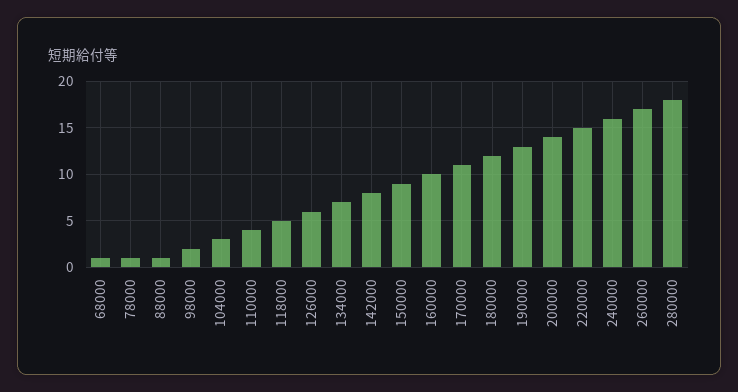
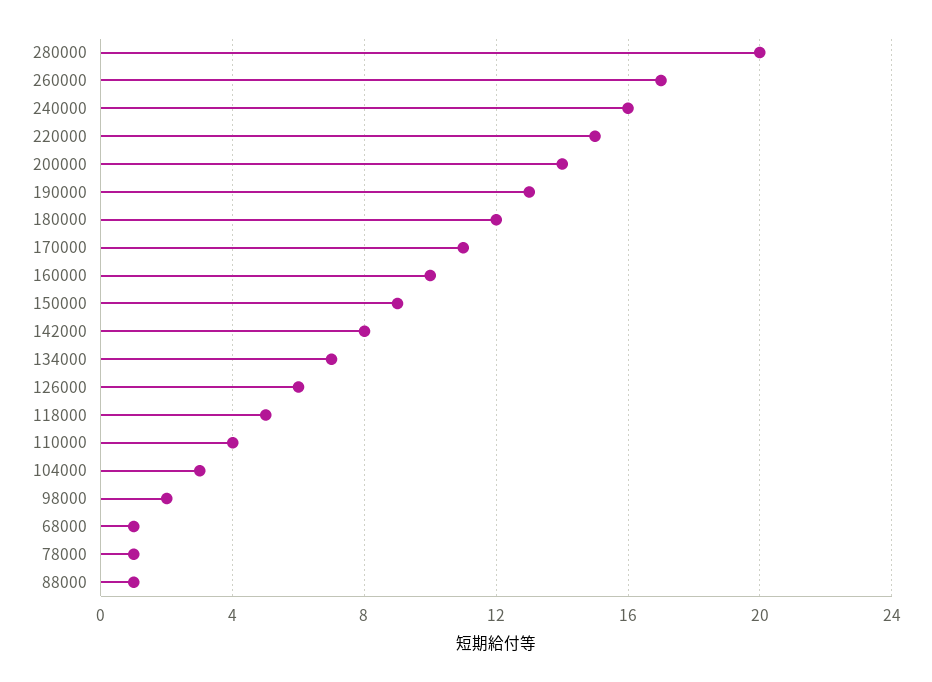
  {
    "68000": 1,
    "78000": 1,
    "88000": 1,
    "98000": 2,
    "104000": 3,
    "110000": 4,
    "118000": 5,
    "126000": 6,
    "134000": 7,
    "142000": 8,
    "150000": 9,
    "160000": 10,
    "170000": 11,
    "180000": 12,
    "190000": 13,
    "200000": 14,
    "220000": 15,
    "240000": 16,
    "260000": 17,
-   "280000": 18
+   "280000": 20
  }

